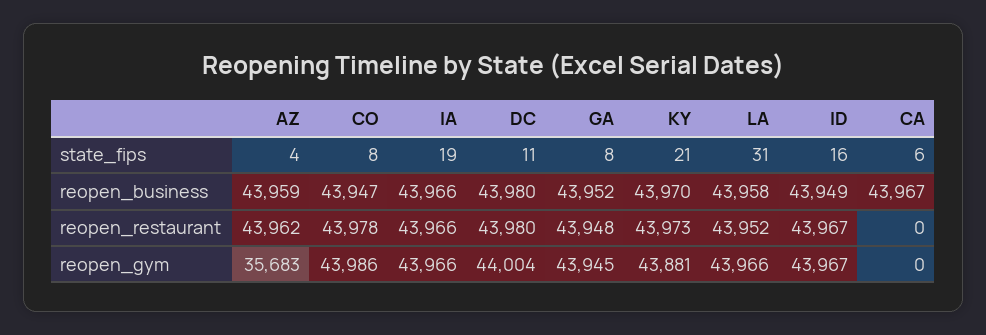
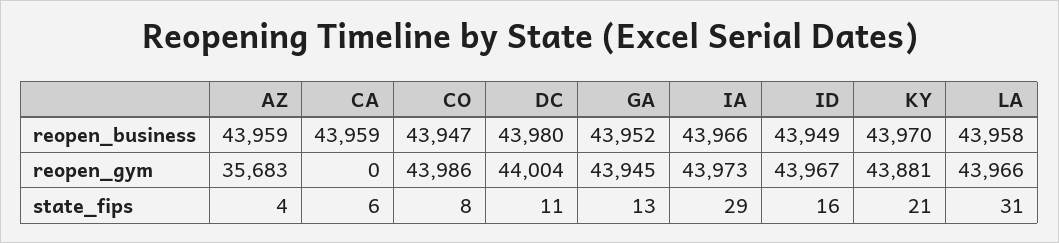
  {
    "AZ": {
      "state_fips": 4,
      "reopen_business": 43959,
-     "reopen_restaurant": 43962,
      "reopen_gym": 35683
    },
    "CO": {
      "state_fips": 8,
      "reopen_business": 43947,
-     "reopen_restaurant": 43978,
      "reopen_gym": 43986
    },
    "IA": {
-     "state_fips": 19,
+     "state_fips": 29,
      "reopen_business": 43966,
-     "reopen_restaurant": 43966,
-     "reopen_gym": 43966
+     "reopen_gym": 43973
    },
    "DC": {
      "state_fips": 11,
      "reopen_business": 43980,
-     "reopen_restaurant": 43980,
      "reopen_gym": 44004
    },
    "GA": {
-     "state_fips": 8,
+     "state_fips": 13,
      "reopen_business": 43952,
-     "reopen_restaurant": 43948,
      "reopen_gym": 43945
    },
    "KY": {
      "state_fips": 21,
      "reopen_business": 43970,
-     "reopen_restaurant": 43973,
      "reopen_gym": 43881
    },
    "LA": {
      "state_fips": 31,
      "reopen_business": 43958,
-     "reopen_restaurant": 43952,
      "reopen_gym": 43966
    },
    "ID": {
      "state_fips": 16,
      "reopen_business": 43949,
-     "reopen_restaurant": 43967,
      "reopen_gym": 43967
    },
    "CA": {
      "state_fips": 6,
-     "reopen_business": 43967,
+     "reopen_business": 43959,
-     "reopen_restaurant": 0,
      "reopen_gym": 0
    }
  }

